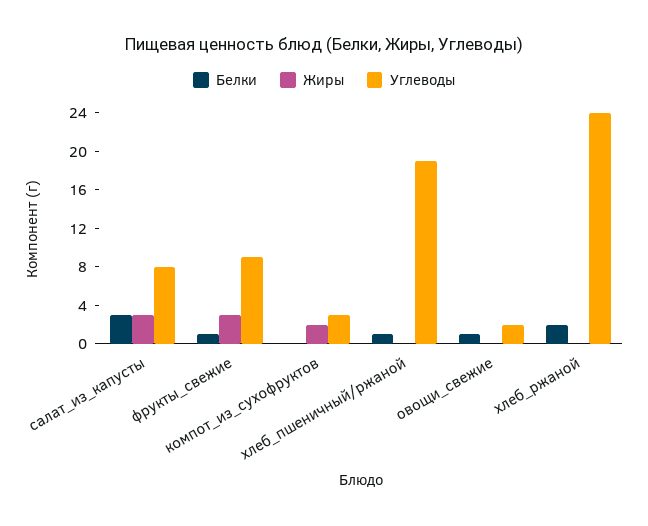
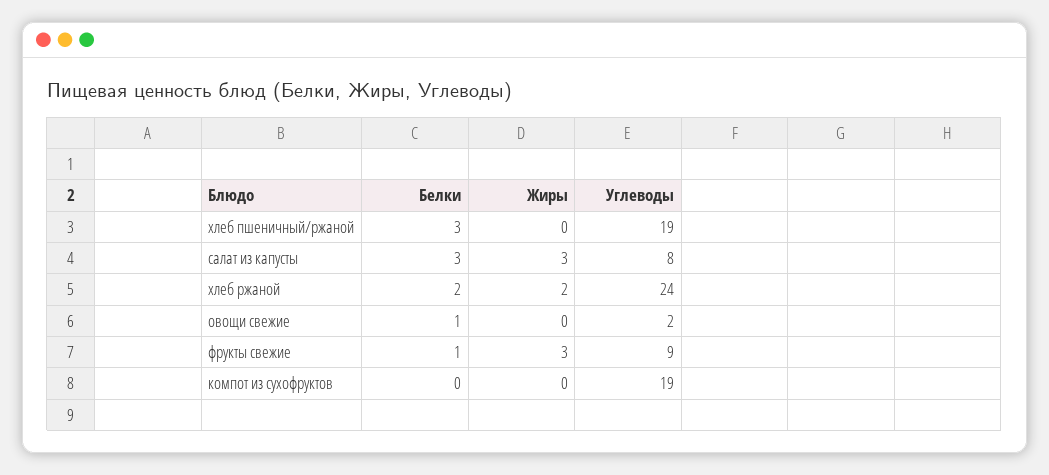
  {
    "Белки": {
      "салат_из_капусты": 3,
      "фрукты_свежие": 1,
      "компот_из_сухофруктов": 0,
-     "хлеб_пшеничный/ржаной": 1,
+     "хлеб_пшеничный/ржаной": 3,
      "овощи_свежие": 1,
      "хлеб_ржаной": 2
    },
    "Жиры": {
      "салат_из_капусты": 3,
      "фрукты_свежие": 3,
-     "компот_из_сухофруктов": 2,
+     "компот_из_сухофруктов": 0,
      "хлеб_пшеничный/ржаной": 0,
      "овощи_свежие": 0,
-     "хлеб_ржаной": 0
+     "хлеб_ржаной": 2
    },
    "Углеводы": {
      "салат_из_капусты": 8,
      "фрукты_свежие": 9,
-     "компот_из_сухофруктов": 3,
+     "компот_из_сухофруктов": 19,
      "хлеб_пшеничный/ржаной": 19,
      "овощи_свежие": 2,
      "хлеб_ржаной": 24
    }
  }

